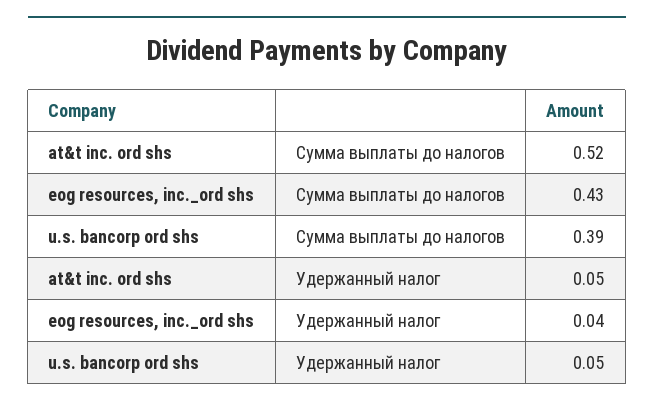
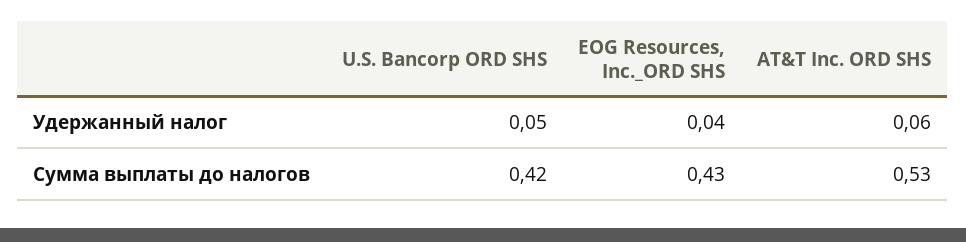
  {
    "at&t inc. ord shs": {
-     "Сумма выплаты до налогов": 0.52,
+     "Сумма выплаты до налогов": 0.53,
-     "Удержанный налог": 0.05
+     "Удержанный налог": 0.06
    },
    "eog resources, inc._ord shs": {
      "Сумма выплаты до налогов": 0.43,
      "Удержанный налог": 0.04
    },
    "u.s. bancorp ord shs": {
-     "Сумма выплаты до налогов": 0.39,
+     "Сумма выплаты до налогов": 0.42,
      "Удержанный налог": 0.05
    }
  }

